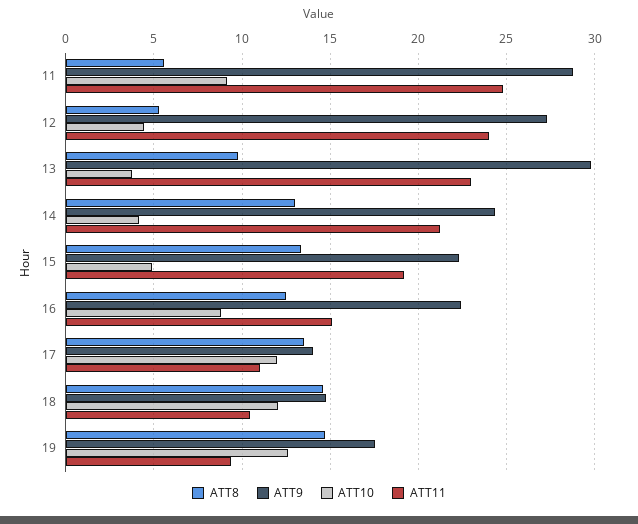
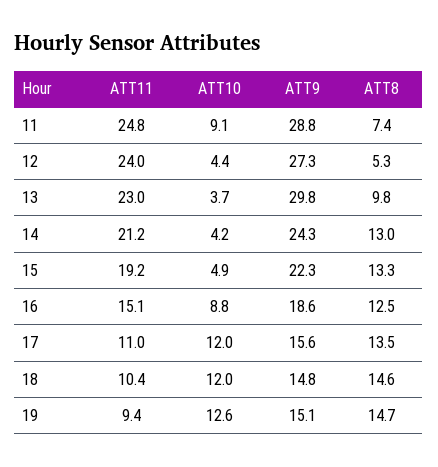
  {
    "ATT8": {
-     "11": 5.5,
+     "11": 7.4,
      "12": 5.3,
      "13": 9.8,
      "14": 13,
      "15": 13.3,
      "16": 12.5,
      "17": 13.5,
      "18": 14.6,
      "19": 14.7
    },
    "ATT9": {
      "11": 28.8,
      "12": 27.3,
      "13": 29.8,
      "14": 24.3,
      "15": 22.3,
-     "16": 22.5,
+     "16": 18.6,
-     "17": 14,
+     "17": 15.6,
      "18": 14.8,
-     "19": 17.5
+     "19": 15.1
    },
    "ATT10": {
      "11": 9.1,
      "12": 4.4,
      "13": 3.7,
      "14": 4.2,
      "15": 4.9,
      "16": 8.8,
      "17": 12,
      "18": 12,
      "19": 12.6
    },
    "ATT11": {
      "11": 24.8,
      "12": 24,
      "13": 23,
      "14": 21.2,
      "15": 19.2,
      "16": 15.1,
      "17": 11,
      "18": 10.4,
      "19": 9.4
    }
  }

